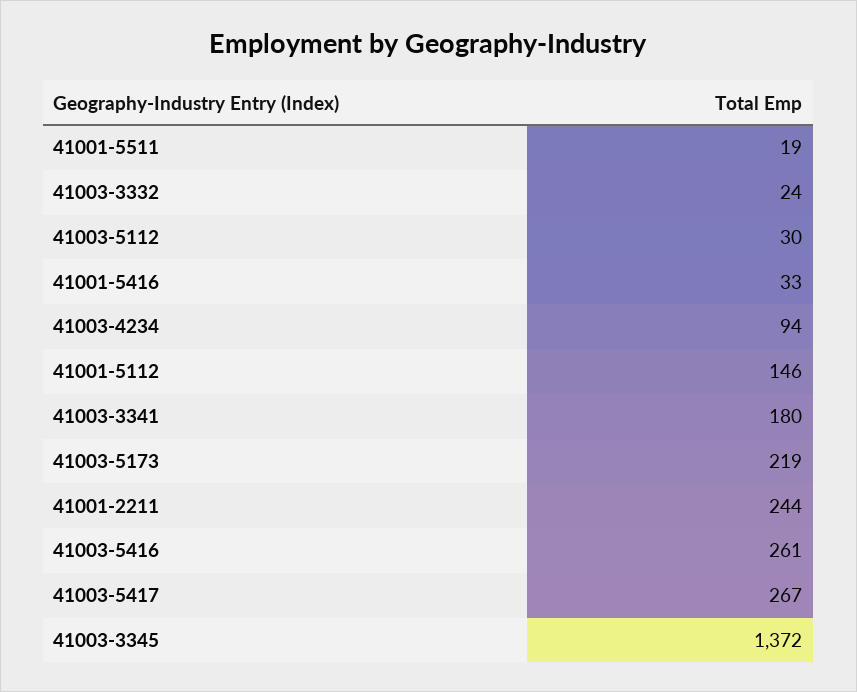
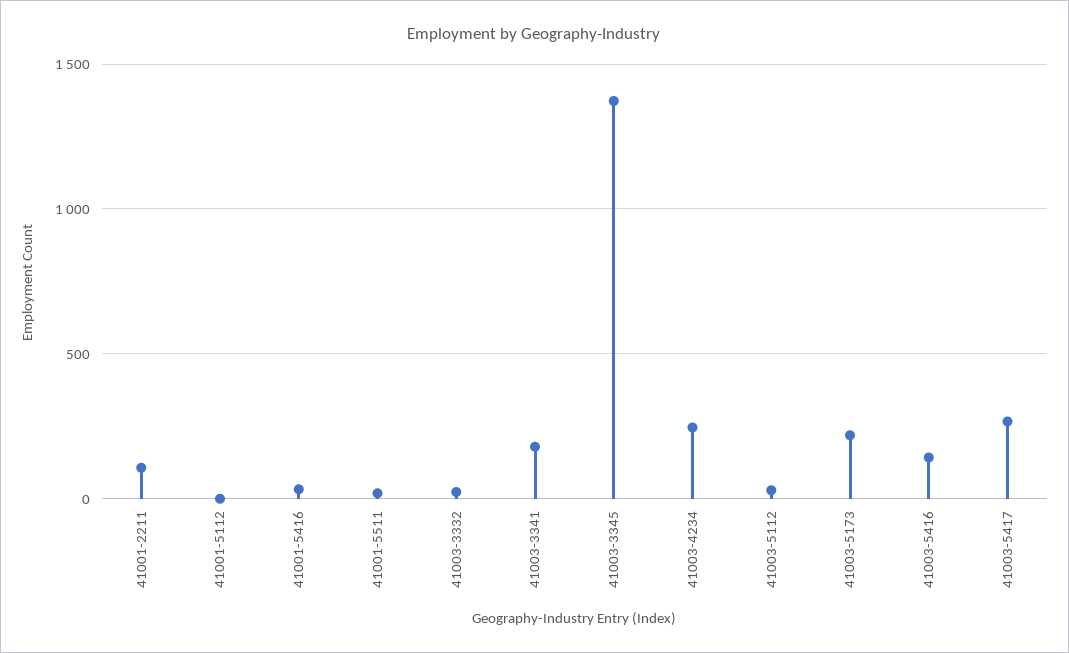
  {
    "41001-5511": 19,
    "41003-3332": 24,
    "41003-5112": 30,
    "41001-5416": 33,
-   "41003-4234": 94,
+   "41003-4234": 250,
-   "41001-5112": 146,
+   "41001-5112": 0,
    "41003-3341": 180,
    "41003-5173": 219,
-   "41001-2211": 244,
+   "41001-2211": 100,
-   "41003-5416": 261,
+   "41003-5416": 150,
    "41003-5417": 267,
    "41003-3345": 1372
  }

